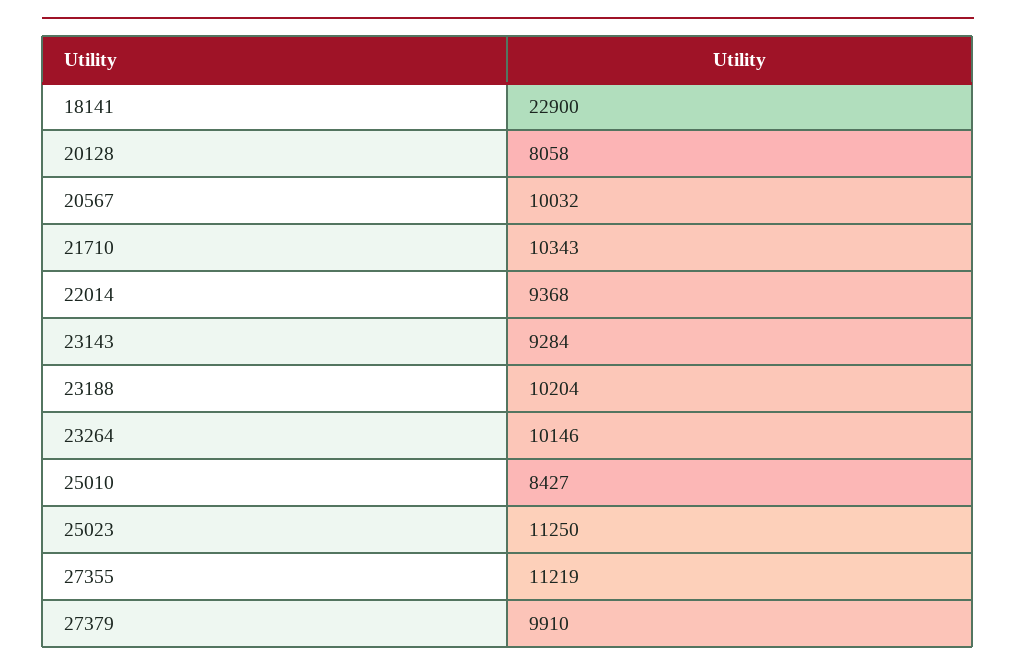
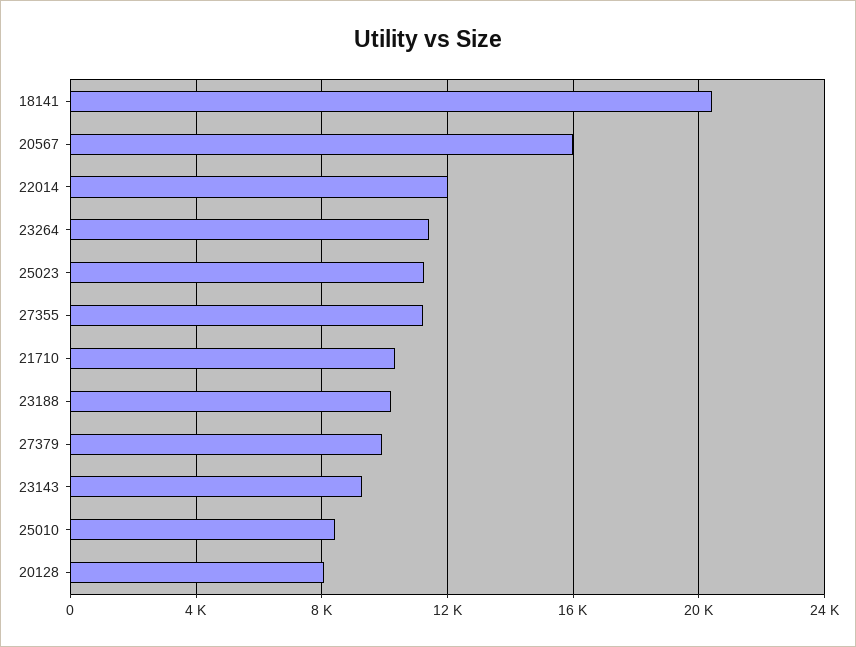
  {
-   "18141": 22900,
+   "18141": 20500,
    "20128": 8058,
-   "20567": 10032,
+   "20567": 16000,
    "21710": 10343,
-   "22014": 9368,
+   "22014": 12000,
    "23143": 9284,
    "23188": 10204,
-   "23264": 10146,
+   "23264": 11500,
    "25010": 8427,
    "25023": 11250,
    "27355": 11219,
    "27379": 9910
  }

